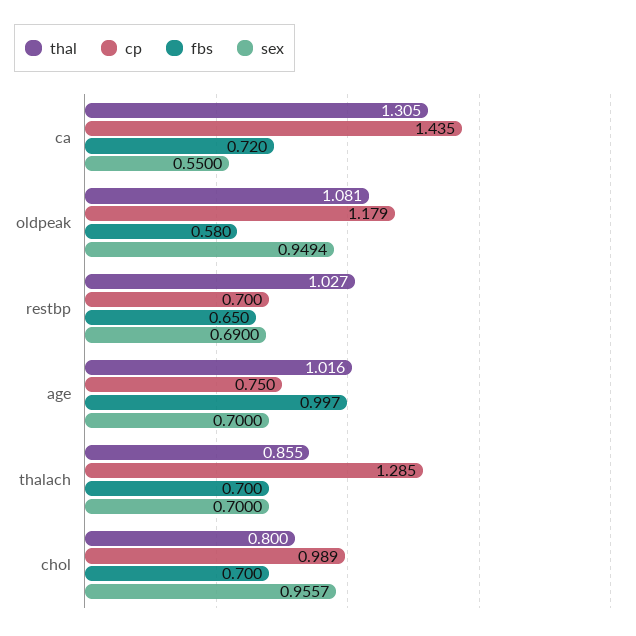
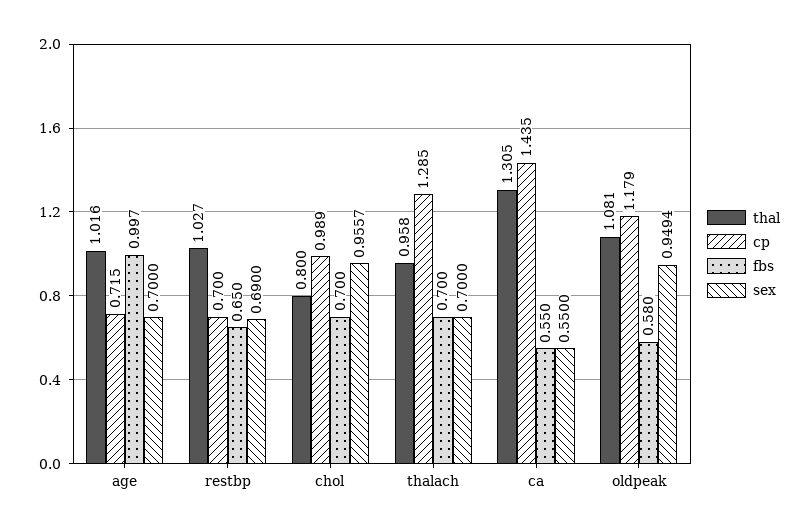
  {
    "thal": {
      "ca": 1.305,
      "oldpeak": 1.081,
      "restbp": 1.027,
      "age": 1.016,
-     "thalach": 0.855,
+     "thalach": 0.958,
      "chol": 0.8
    },
    "cp": {
      "ca": 1.435,
      "oldpeak": 1.179,
      "restbp": 0.7,
-     "age": 0.75,
+     "age": 0.715,
      "thalach": 1.285,
      "chol": 0.989
    },
    "fbs": {
-     "ca": 0.72,
+     "ca": 0.55,
      "oldpeak": 0.58,
      "restbp": 0.65,
      "age": 0.997,
      "thalach": 0.7,
      "chol": 0.7
    },
    "sex": {
      "ca": 0.55,
      "oldpeak": 0.9494,
      "restbp": 0.69,
      "age": 0.7,
      "thalach": 0.7,
      "chol": 0.9557
    }
  }

